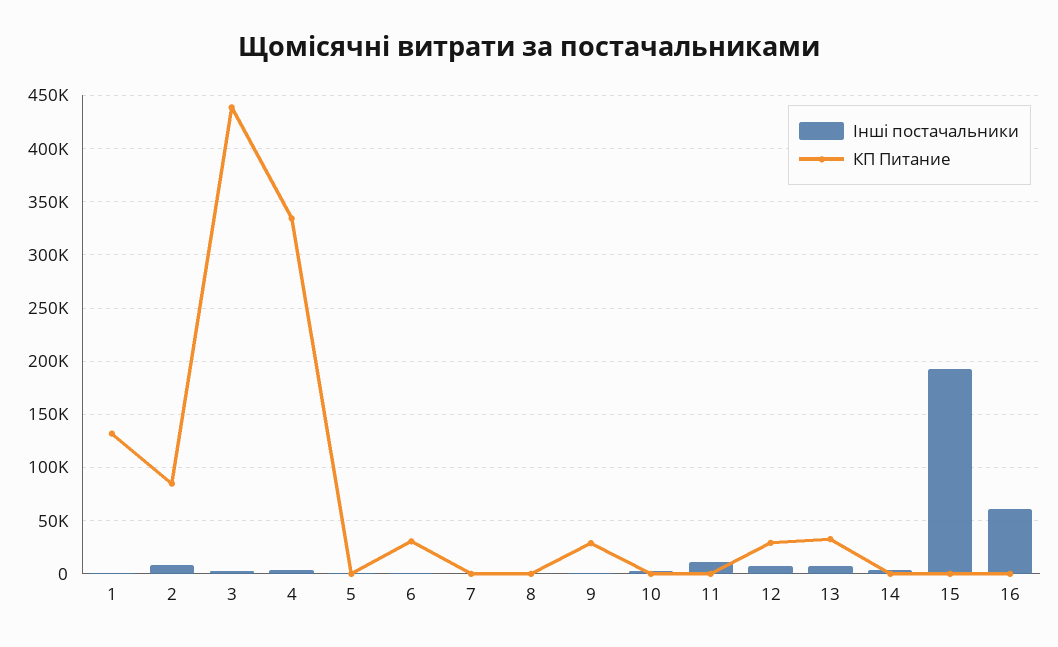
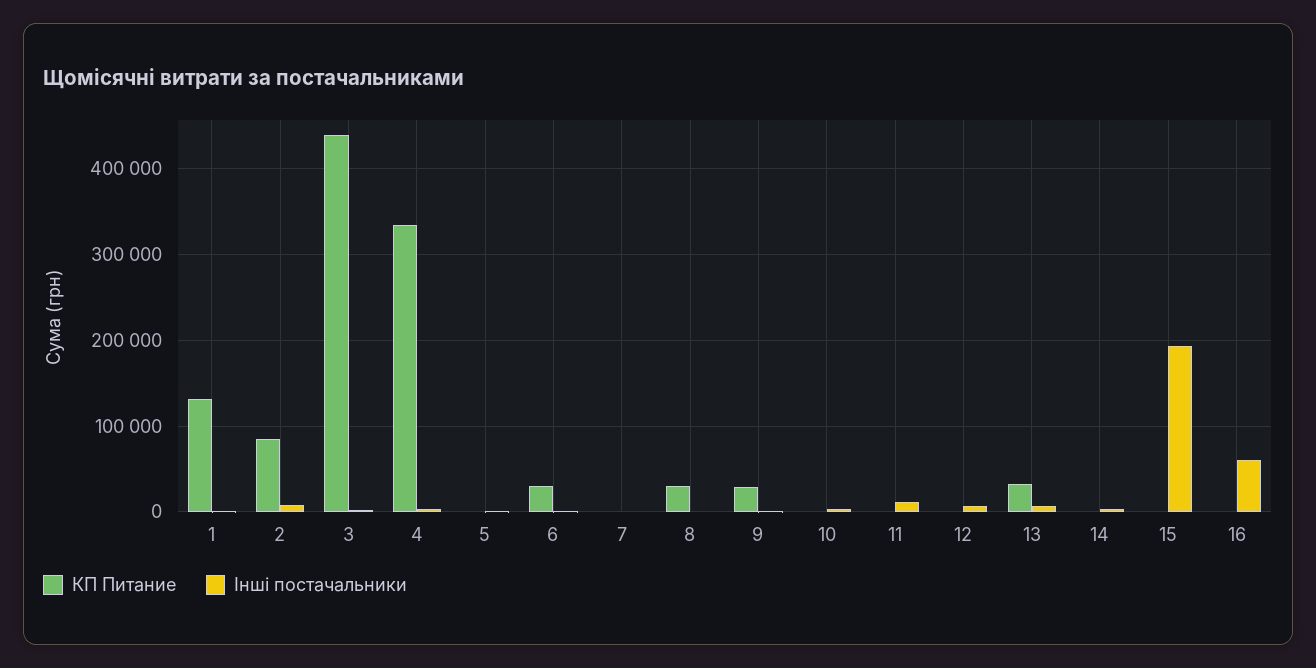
  {
    "Інші постачальники": {
      "1": 0,
      "2": 10000,
      "3": 0,
      "4": 0,
      "5": 0,
      "6": 0,
      "7": 0,
      "8": 0,
      "9": 0,
      "10": 0,
      "11": 10000,
      "12": 10000,
      "13": 10000,
      "14": 0,
      "15": 190000,
      "16": 60000
    },
    "КП Питание": {
      "1": 130000,
      "2": 80000,
      "3": 440000,
      "4": 330000,
      "5": 0,
      "6": 30000,
      "7": 0,
-     "8": 0,
+     "8": 30000,
      "9": 30000,
      "10": 0,
      "11": 0,
-     "12": 30000,
+     "12": 0,
      "13": 30000,
      "14": 0,
      "15": 0,
      "16": 0
    }
  }

